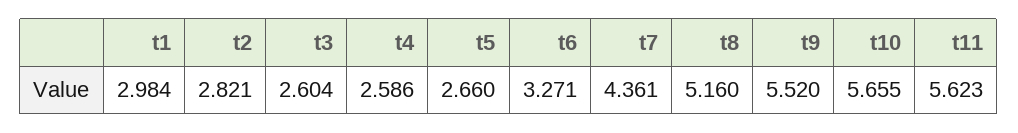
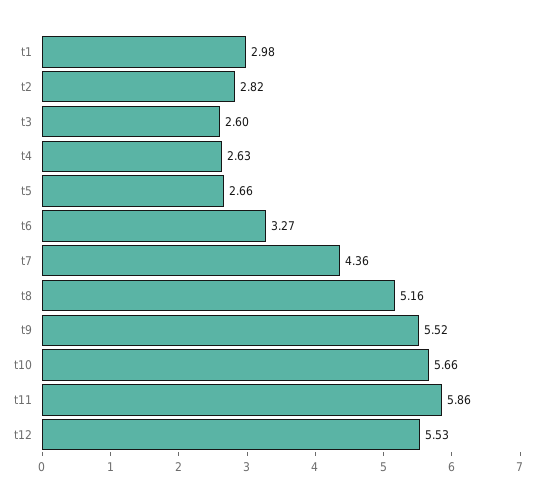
  {
    "t1": 2.984,
    "t2": 2.821,
    "t3": 2.604,
-   "t4": 2.586,
+   "t4": 2.63,
    "t5": 2.66,
    "t6": 3.271,
    "t7": 4.361,
    "t8": 5.16,
    "t9": 5.52,
    "t10": 5.655,
-   "t11": 5.623
+   "t11": 5.86,
+   "t12": 5.53
  }

